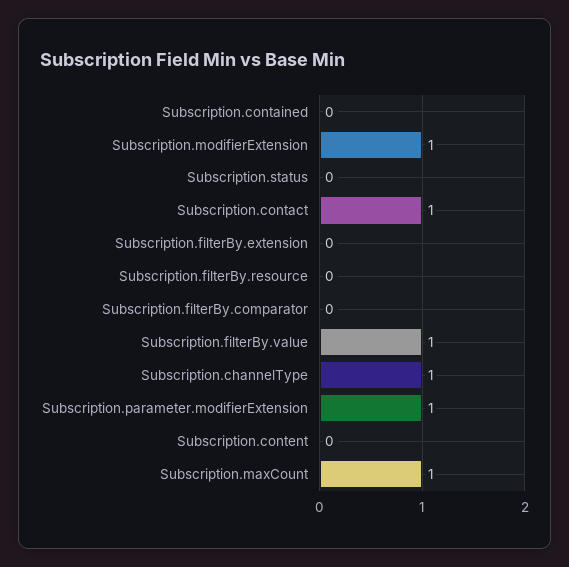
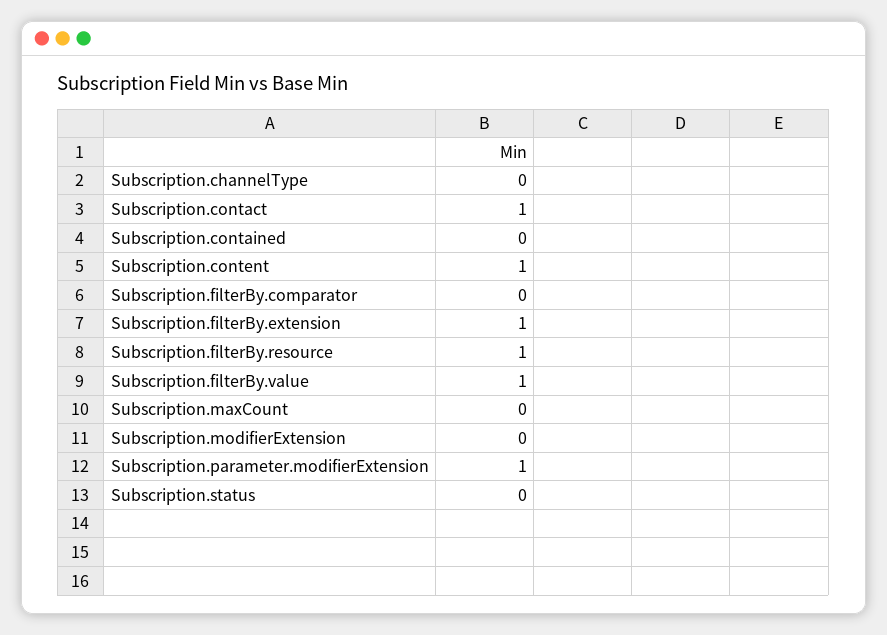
  {
    "Subscription.contained": 0,
-   "Subscription.modifierExtension": 1,
+   "Subscription.modifierExtension": 0,
    "Subscription.status": 0,
    "Subscription.contact": 1,
-   "Subscription.filterBy.extension": 0,
+   "Subscription.filterBy.extension": 1,
-   "Subscription.filterBy.resource": 0,
+   "Subscription.filterBy.resource": 1,
    "Subscription.filterBy.comparator": 0,
    "Subscription.filterBy.value": 1,
-   "Subscription.channelType": 1,
+   "Subscription.channelType": 0,
    "Subscription.parameter.modifierExtension": 1,
-   "Subscription.content": 0,
+   "Subscription.content": 1,
-   "Subscription.maxCount": 1
+   "Subscription.maxCount": 0
  }

